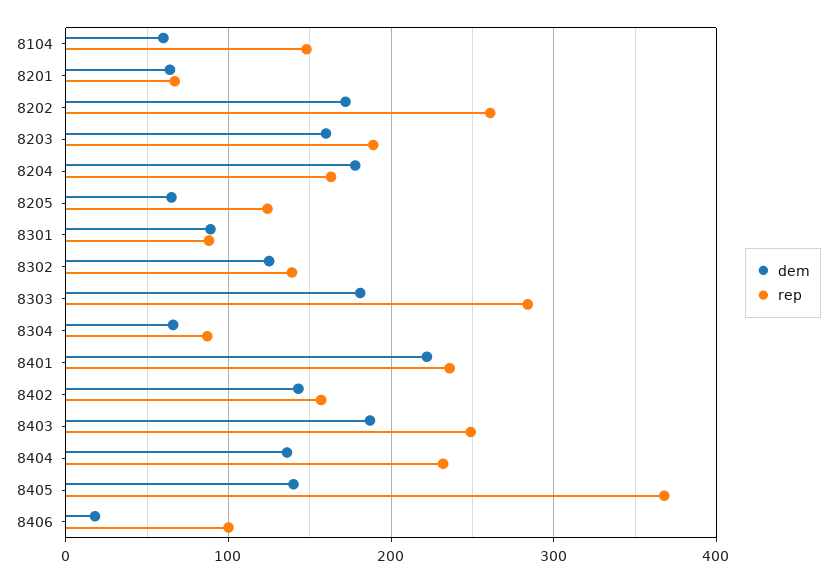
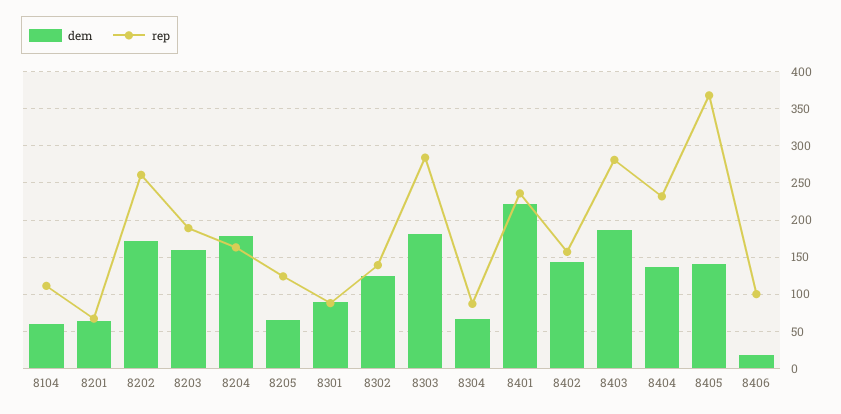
  {
    "dem": {
      "8104": 60,
      "8201": 60,
      "8202": 170,
      "8203": 160,
      "8204": 180,
      "8205": 70,
      "8301": 90,
      "8302": 130,
      "8303": 180,
      "8304": 70,
      "8401": 220,
      "8402": 140,
      "8403": 190,
      "8404": 140,
      "8405": 140,
      "8406": 20
    },
    "rep": {
-     "8104": 150,
+     "8104": 110,
      "8201": 70,
      "8202": 260,
      "8203": 190,
      "8204": 160,
      "8205": 120,
      "8301": 90,
      "8302": 140,
      "8303": 280,
      "8304": 90,
      "8401": 240,
      "8402": 160,
-     "8403": 250,
+     "8403": 280,
      "8404": 230,
      "8405": 370,
      "8406": 100
    }
  }

